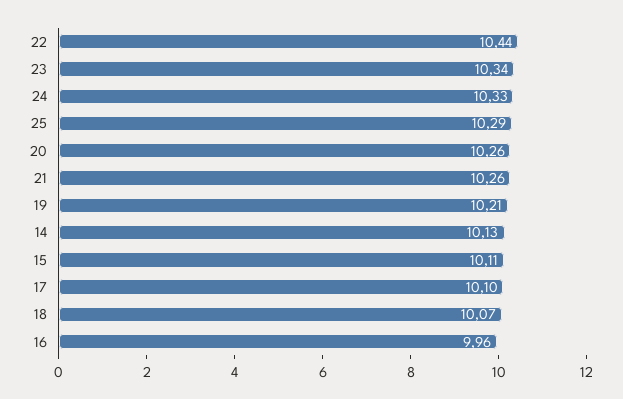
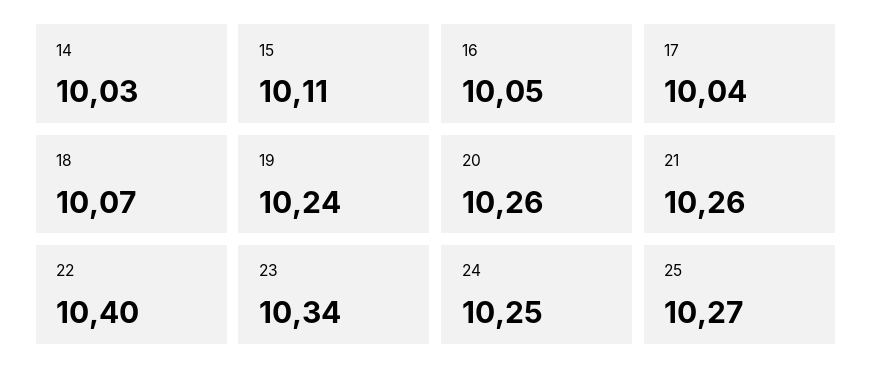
  {
-   "22": 10.44,
+   "22": 10.4,
    "23": 10.34,
-   "24": 10.33,
+   "24": 10.25,
-   "25": 10.29,
+   "25": 10.27,
    "20": 10.26,
    "21": 10.26,
-   "19": 10.21,
+   "19": 10.24,
-   "14": 10.13,
+   "14": 10.03,
    "15": 10.11,
-   "17": 10.1,
+   "17": 10.04,
    "18": 10.07,
-   "16": 9.96
+   "16": 10.05
  }

